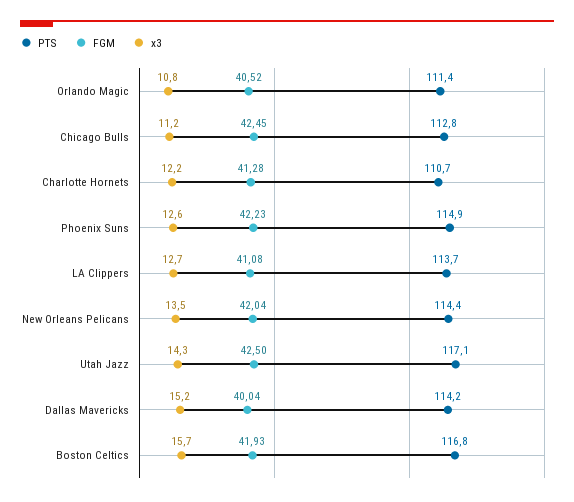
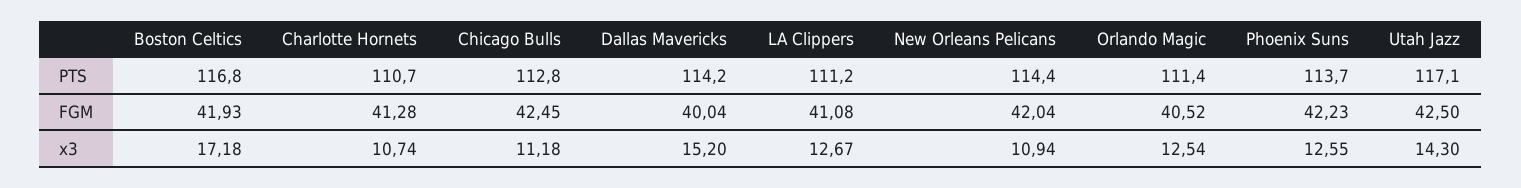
  {
    "PTS": {
      "Orlando Magic": 111.4,
      "Chicago Bulls": 112.8,
      "Charlotte Hornets": 110.7,
-     "Phoenix Suns": 114.9,
+     "Phoenix Suns": 113.7,
-     "LA Clippers": 113.7,
+     "LA Clippers": 111.2,
      "New Orleans Pelicans": 114.4,
      "Utah Jazz": 117.1,
      "Dallas Mavericks": 114.2,
      "Boston Celtics": 116.8
    },
    "FGM": {
      "Orlando Magic": 40.52,
      "Chicago Bulls": 42.45,
      "Charlotte Hornets": 41.28,
      "Phoenix Suns": 42.23,
      "LA Clippers": 41.08,
      "New Orleans Pelicans": 42.04,
      "Utah Jazz": 42.5,
      "Dallas Mavericks": 40.04,
      "Boston Celtics": 41.93
    },
    "x3": {
-     "Orlando Magic": 10.8,
+     "Orlando Magic": 12.54,
      "Chicago Bulls": 11.18,
-     "Charlotte Hornets": 12.2,
+     "Charlotte Hornets": 10.74,
      "Phoenix Suns": 12.55,
      "LA Clippers": 12.67,
-     "New Orleans Pelicans": 13.5,
+     "New Orleans Pelicans": 10.94,
      "Utah Jazz": 14.3,
      "Dallas Mavericks": 15.2,
-     "Boston Celtics": 15.7
+     "Boston Celtics": 17.18
    }
  }

